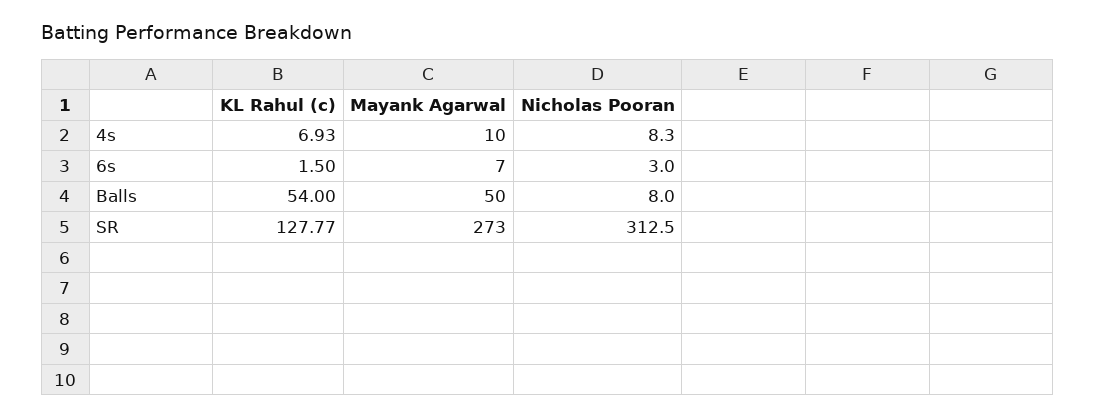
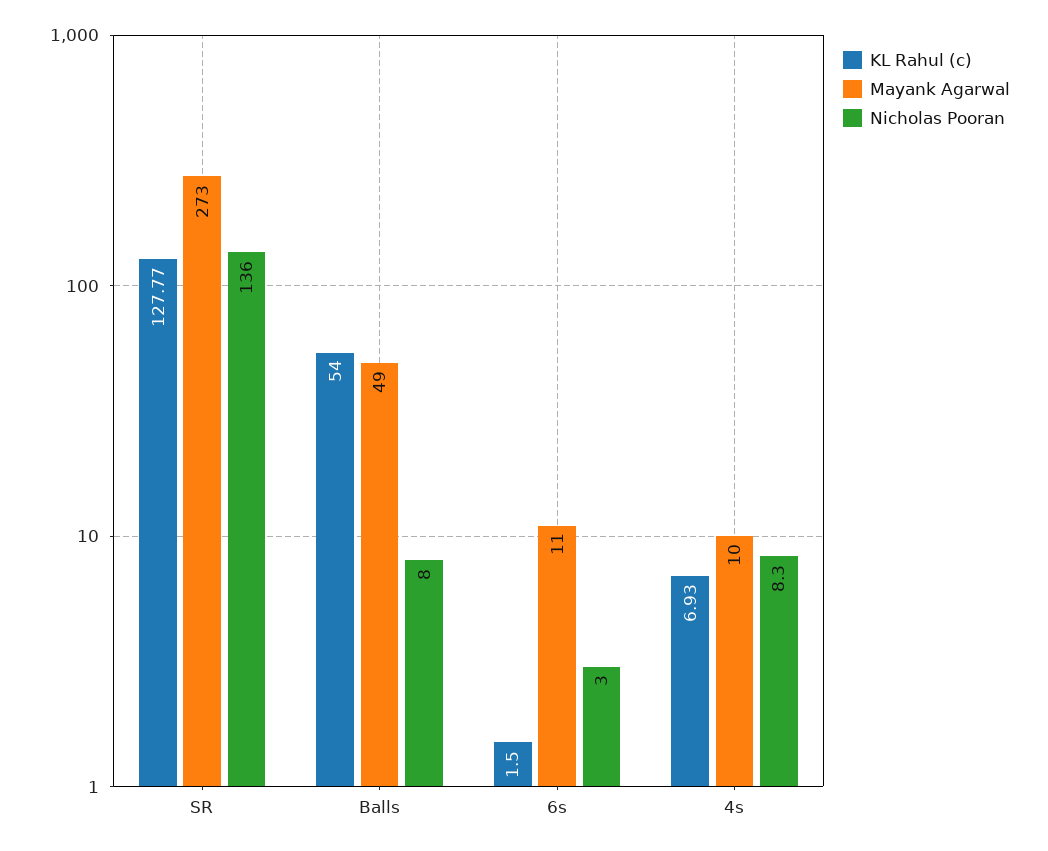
  {
    "KL Rahul (c)": {
      "4s": 6.93,
      "6s": 1.5,
      "Balls": 54,
      "SR": 127.77
    },
    "Mayank Agarwal": {
      "4s": 10,
-     "6s": 7,
+     "6s": 11,
-     "Balls": 50,
+     "Balls": 49,
      "SR": 273
    },
    "Nicholas Pooran": {
      "4s": 8.3,
      "6s": 3,
      "Balls": 8,
-     "SR": 312.5
+     "SR": 136
    }
  }

